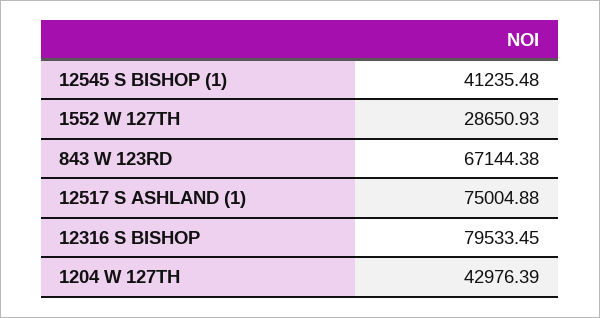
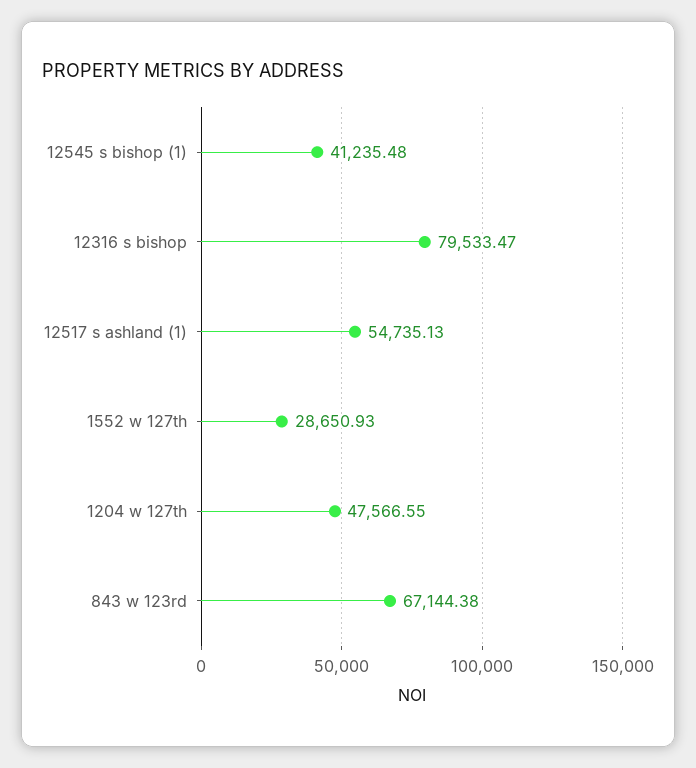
  {
    "12545 S BISHOP (1)": 41235.48,
    "1552 W 127TH": 28650.93,
    "843 W 123RD": 67144.38,
-   "12517 S ASHLAND (1)": 75004.88,
+   "12517 S ASHLAND (1)": 54735.13,
-   "12316 S BISHOP": 79533.45,
+   "12316 S BISHOP": 79533.47,
-   "1204 W 127TH": 42976.39
+   "1204 W 127TH": 47566.55
  }

